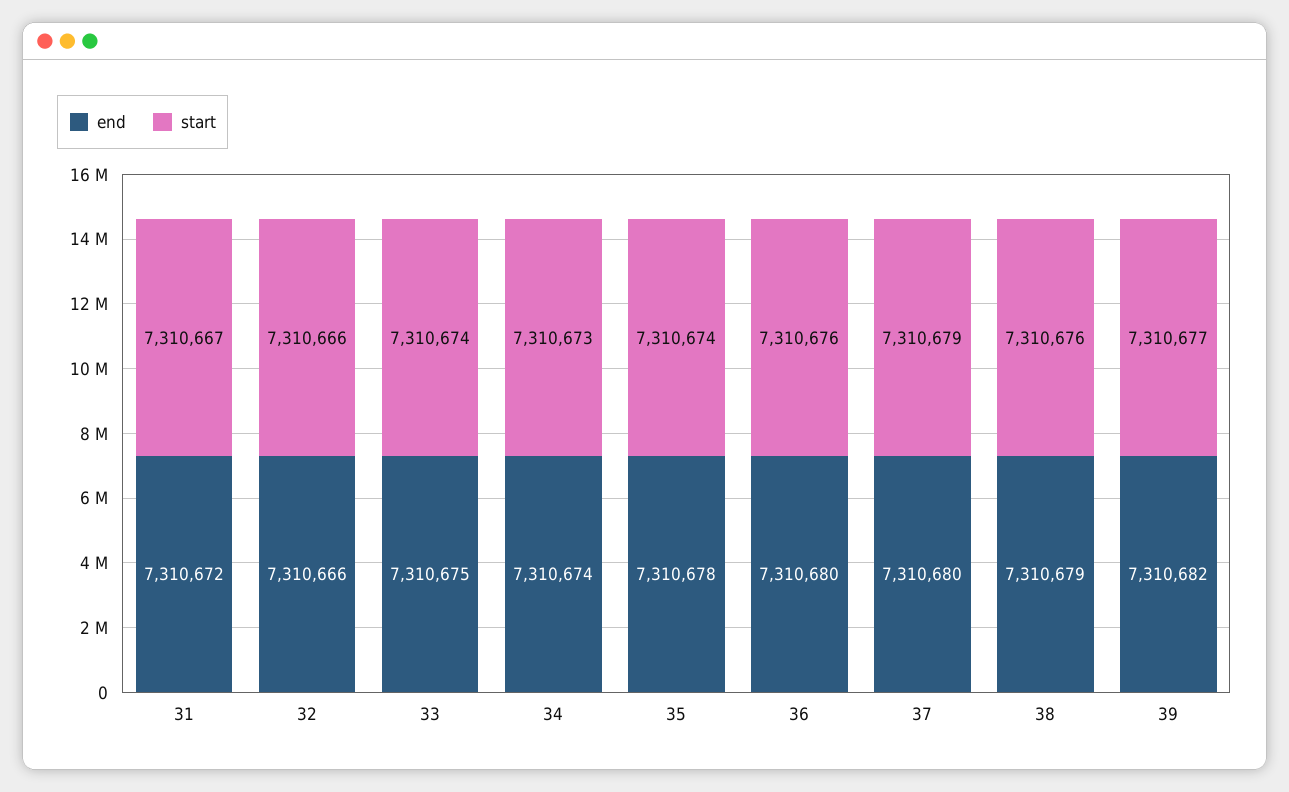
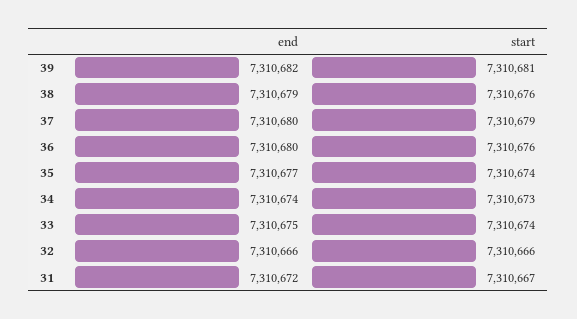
  {
    "end": {
      "31": 7310672,
      "32": 7310666,
      "33": 7310675,
      "34": 7310674,
-     "35": 7310678,
+     "35": 7310677,
      "36": 7310680,
      "37": 7310680,
      "38": 7310679,
      "39": 7310682
    },
    "start": {
      "31": 7310667,
      "32": 7310666,
      "33": 7310674,
      "34": 7310673,
      "35": 7310674,
      "36": 7310676,
      "37": 7310679,
      "38": 7310676,
-     "39": 7310677
+     "39": 7310681
    }
  }

